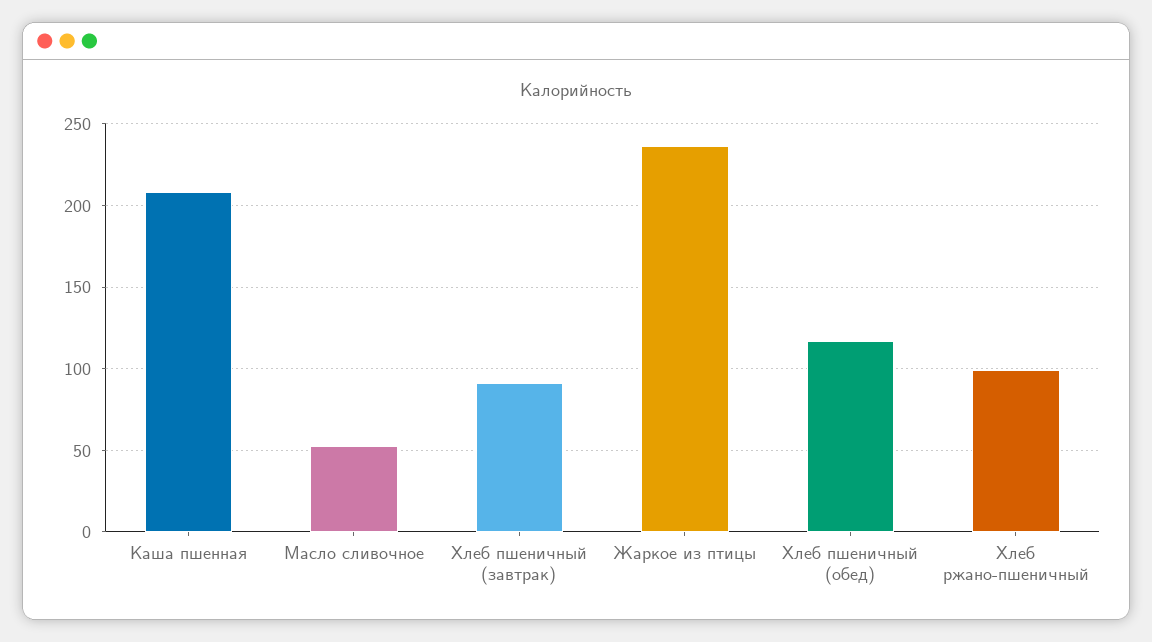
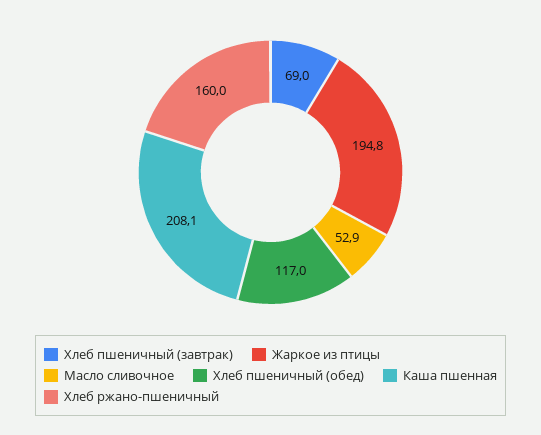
  {
    "Каша пшенная": 208.1,
    "Масло сливочное": 52.9,
-   "Хлеб пшеничный (завтрак)": 90,
+   "Хлеб пшеничный (завтрак)": 69,
-   "Жаркое из птицы": 235,
+   "Жаркое из птицы": 194.8,
    "Хлеб пшеничный (обед)": 117,
-   "Хлеб ржано-пшеничный": 100
+   "Хлеб ржано-пшеничный": 160
  }

